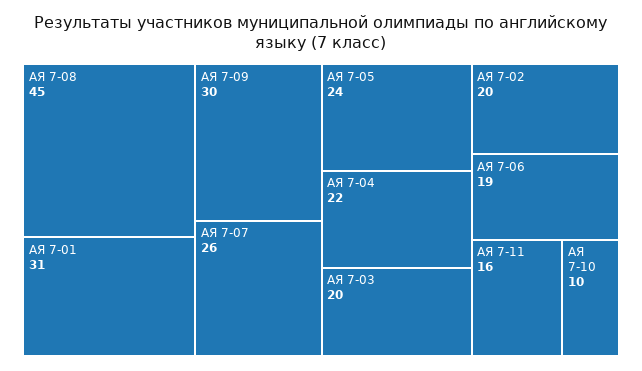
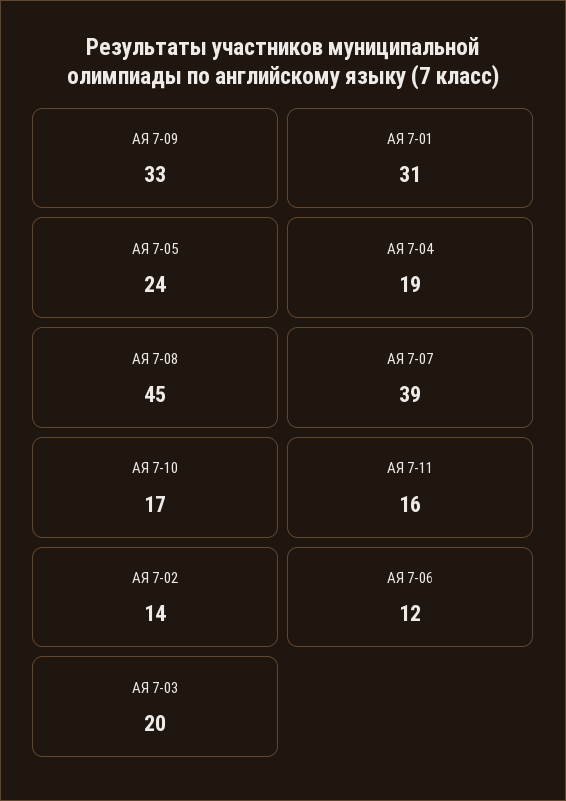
  {
    "АЯ 7-08": 45,
    "АЯ 7-01": 31,
-   "АЯ 7-09": 30,
+   "АЯ 7-09": 33,
-   "АЯ 7-07": 26,
+   "АЯ 7-07": 39,
    "АЯ 7-05": 24,
-   "АЯ 7-04": 22,
+   "АЯ 7-04": 19,
    "АЯ 7-03": 20,
-   "АЯ 7-02": 20,
+   "АЯ 7-02": 14,
-   "АЯ 7-06": 19,
+   "АЯ 7-06": 12,
    "АЯ 7-11": 16,
-   "АЯ 7-10": 10
+   "АЯ 7-10": 17
  }

